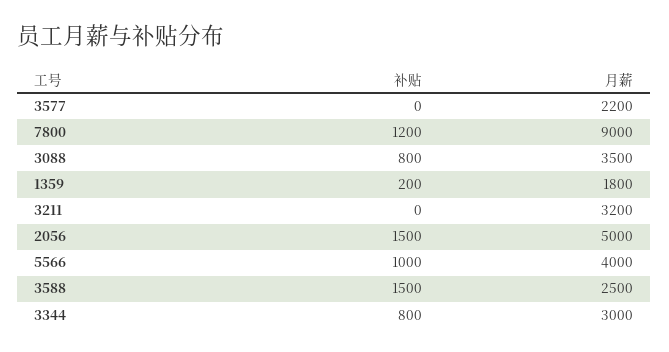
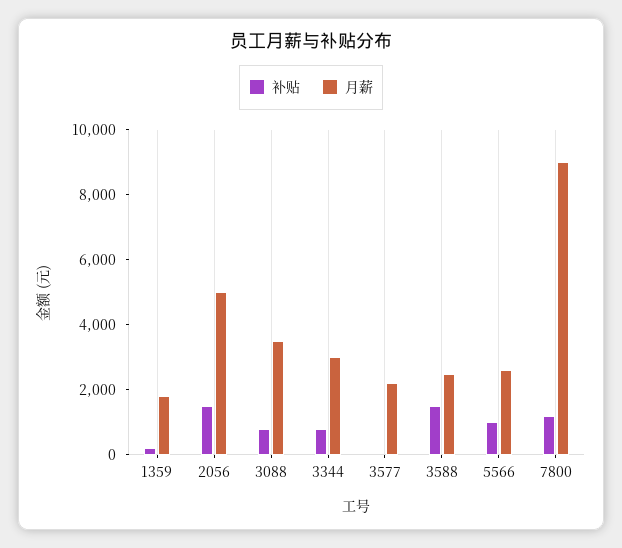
  {
    "补贴": {
      "3577": 0,
      "7800": 1200,
      "3088": 800,
      "1359": 200,
-     "3211": 0,
      "2056": 1500,
      "5566": 1000,
      "3588": 1500,
      "3344": 800
    },
    "月薪": {
      "3577": 2200,
      "7800": 9000,
      "3088": 3500,
      "1359": 1800,
-     "3211": 3200,
      "2056": 5000,
-     "5566": 4000,
+     "5566": 2500,
      "3588": 2500,
      "3344": 3000
    }
  }

